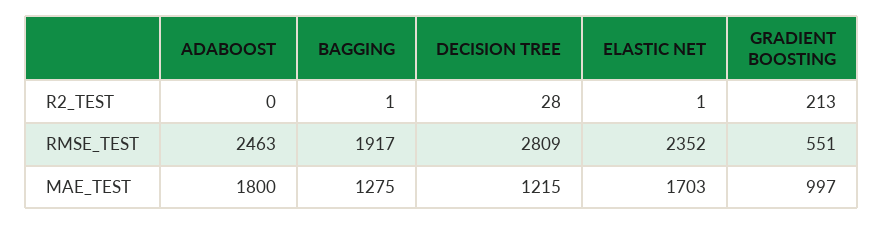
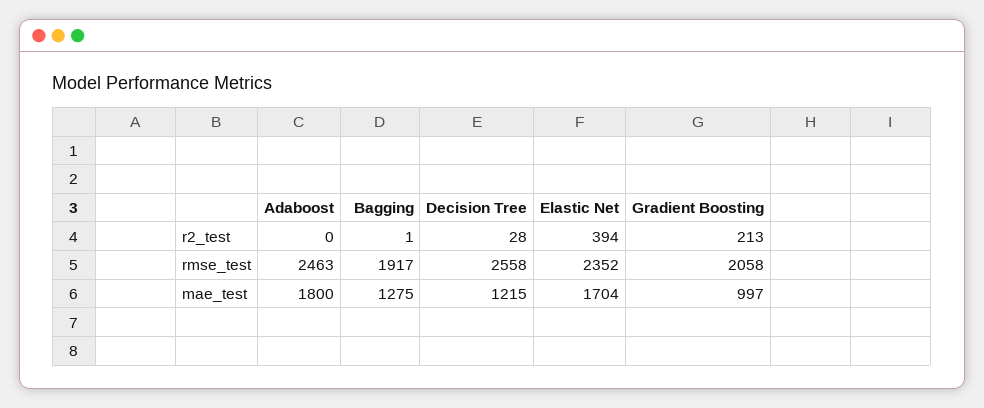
  {
    "ADABOOST": {
      "R2_TEST": 0,
      "RMSE_TEST": 2463,
      "MAE_TEST": 1800
    },
    "BAGGING": {
      "R2_TEST": 1,
      "RMSE_TEST": 1917,
      "MAE_TEST": 1275
    },
    "DECISION TREE": {
      "R2_TEST": 28,
-     "RMSE_TEST": 2809,
+     "RMSE_TEST": 2558,
      "MAE_TEST": 1215
    },
    "ELASTIC NET": {
-     "R2_TEST": 1,
+     "R2_TEST": 394,
      "RMSE_TEST": 2352,
-     "MAE_TEST": 1703
+     "MAE_TEST": 1704
    },
    "GRADIENT BOOSTING": {
      "R2_TEST": 213,
-     "RMSE_TEST": 551,
+     "RMSE_TEST": 2058,
      "MAE_TEST": 997
    }
  }

